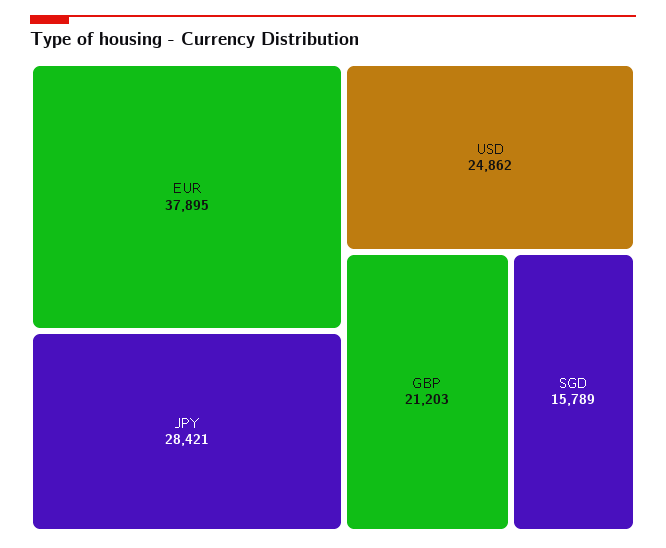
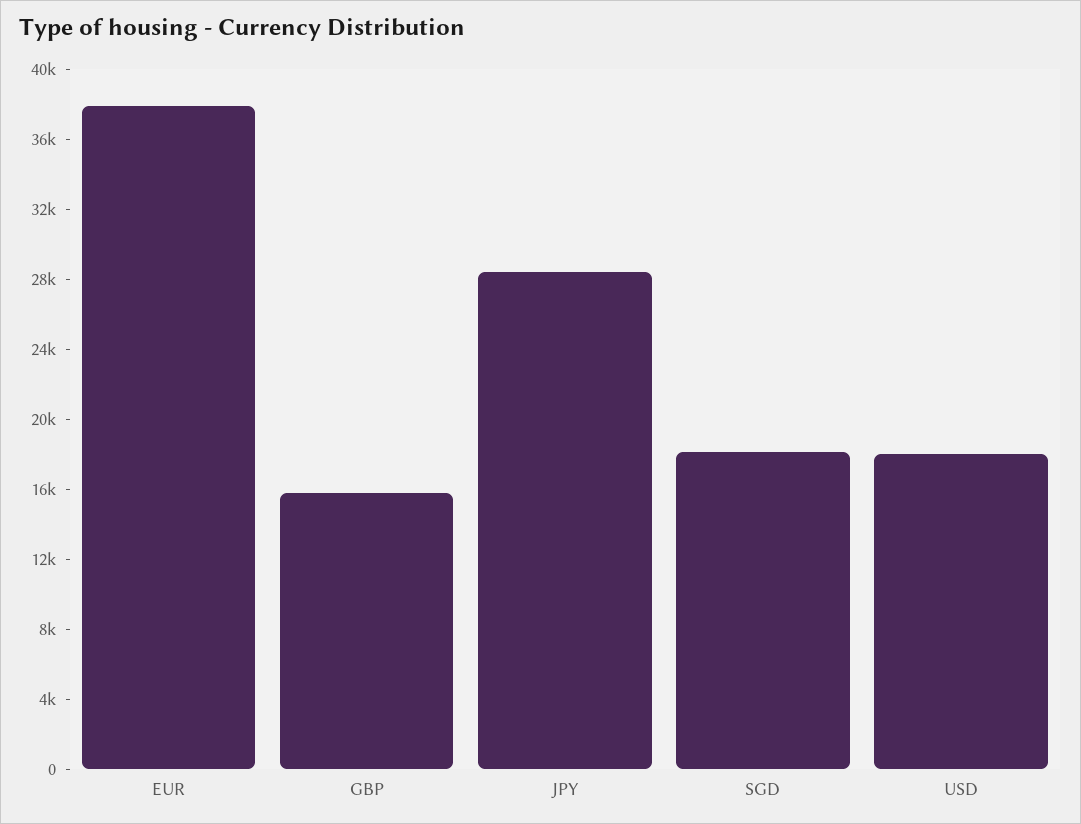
  {
    "EUR": 37895,
    "JPY": 28421,
-   "USD": 24862,
+   "USD": 18000,
-   "GBP": 21203,
+   "GBP": 16000,
-   "SGD": 15789
+   "SGD": 18000
  }

